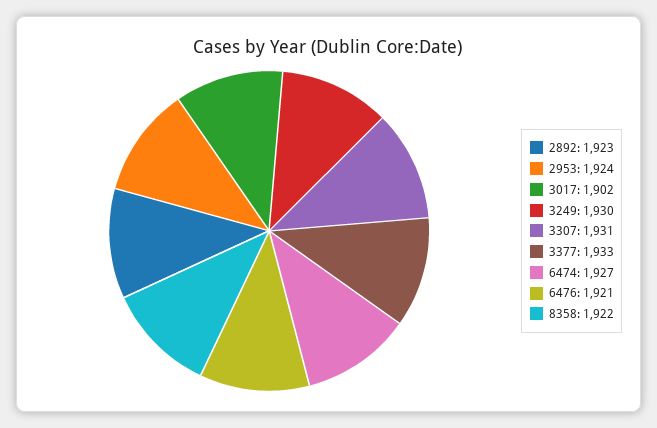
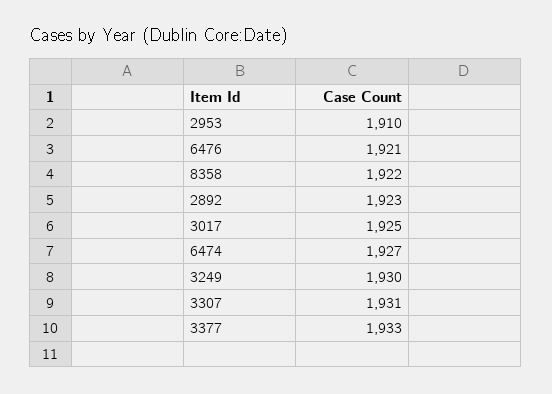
  {
    "2892": 1923,
-   "2953": 1924,
+   "2953": 1910,
-   "3017": 1902,
+   "3017": 1925,
    "3249": 1930,
    "3307": 1931,
    "3377": 1933,
    "6474": 1927,
    "6476": 1921,
    "8358": 1922
  }

